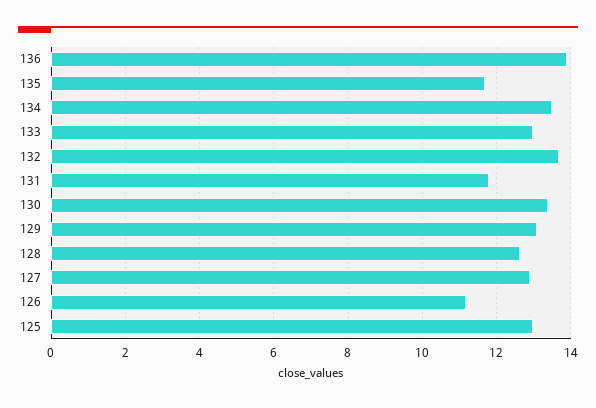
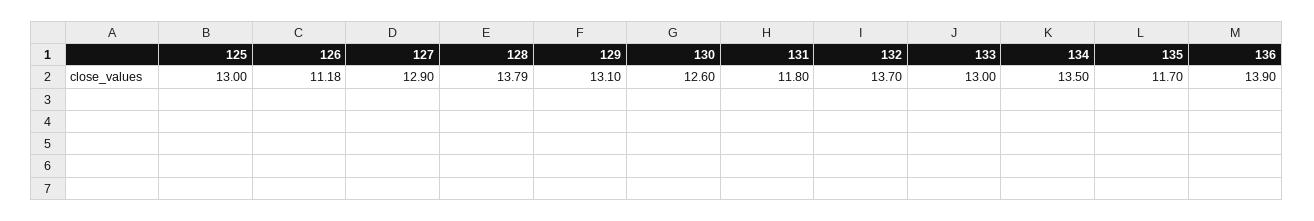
  {
    "136": 13.9,
    "135": 11.7,
    "134": 13.5,
    "133": 13,
    "132": 13.7,
    "131": 11.8,
-   "130": 13.4,
+   "130": 12.6,
    "129": 13.1,
-   "128": 12.6,
+   "128": 13.79,
    "127": 12.9,
    "126": 11.18,
    "125": 13
  }

